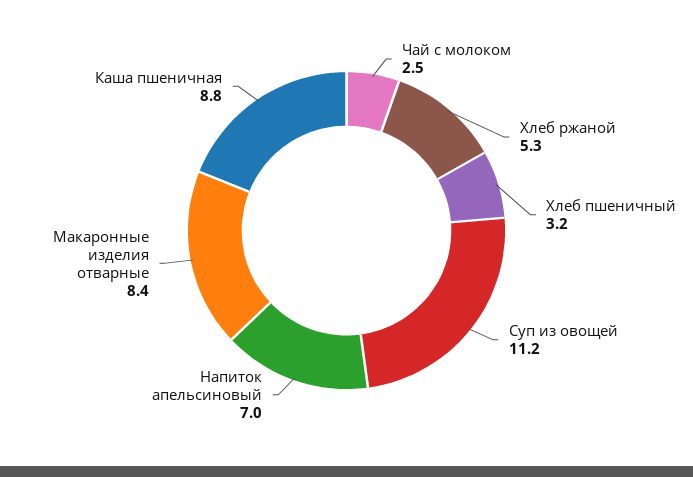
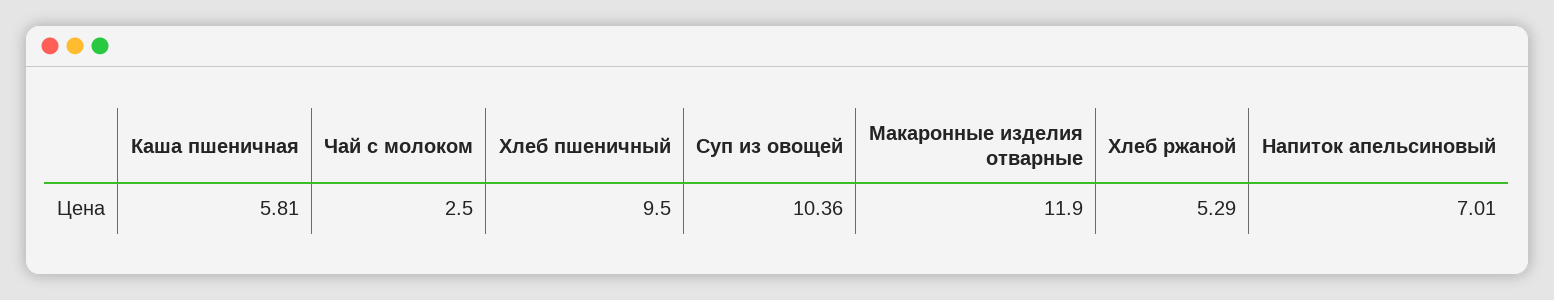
  {
    "Чай с молоком": 2.5,
    "Хлеб ржаной": 5.29,
-   "Хлеб пшеничный": 3.2,
+   "Хлеб пшеничный": 9.5,
-   "Суп из овощей": 11.2,
+   "Суп из овощей": 10.36,
    "Напиток апельсиновый": 7.01,
-   "Макаронные изделия отварные": 8.4,
+   "Макаронные изделия отварные": 11.9,
-   "Каша пшеничная": 8.8
+   "Каша пшеничная": 5.81
  }

